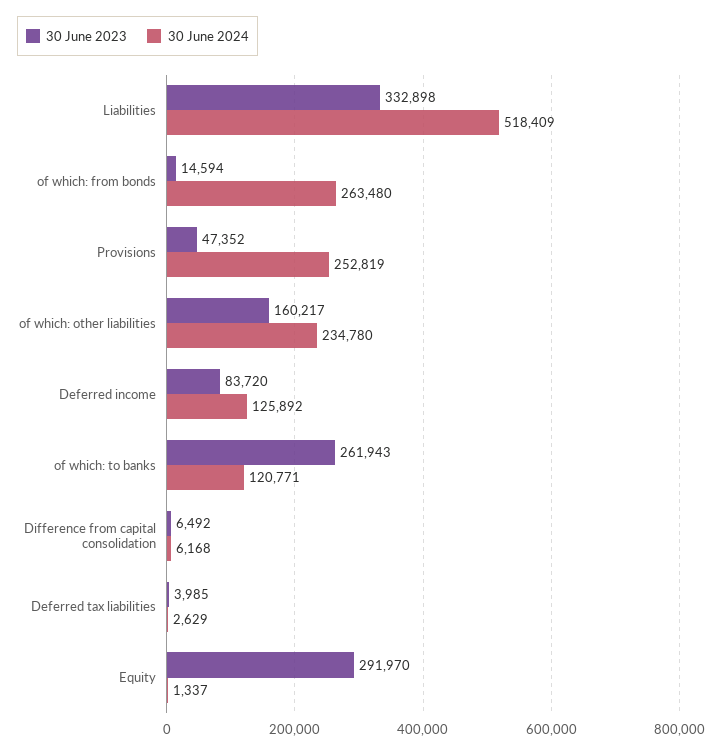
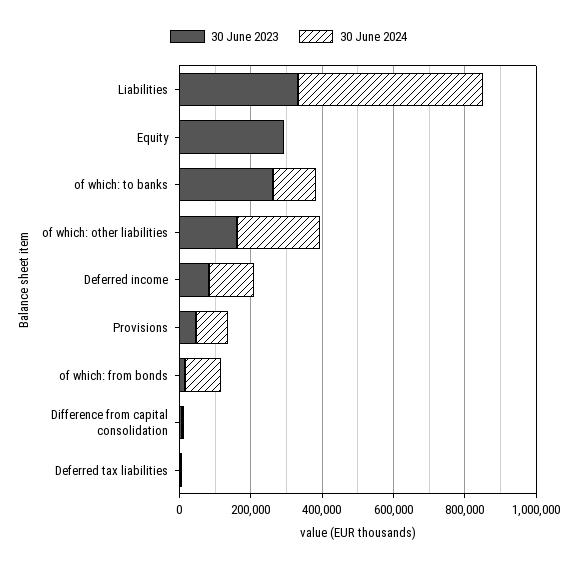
  {
    "30 June 2023": {
      "Liabilities": 332898,
      "of which: from bonds": 14594,
      "Provisions": 47352,
      "of which: other liabilities": 160217,
      "Deferred income": 83720,
      "of which: to banks": 261943,
      "Difference from capital consolidation": 6492,
      "Deferred tax liabilities": 3985,
      "Equity": 291970
    },
    "30 June 2024": {
      "Liabilities": 518409,
-     "of which: from bonds": 263480,
+     "of which: from bonds": 100000,
-     "Provisions": 252819,
+     "Provisions": 100000,
      "of which: other liabilities": 234780,
      "Deferred income": 125892,
      "of which: to banks": 120771,
      "Difference from capital consolidation": 6168,
      "Deferred tax liabilities": 2629,
      "Equity": 1337
    }
  }

